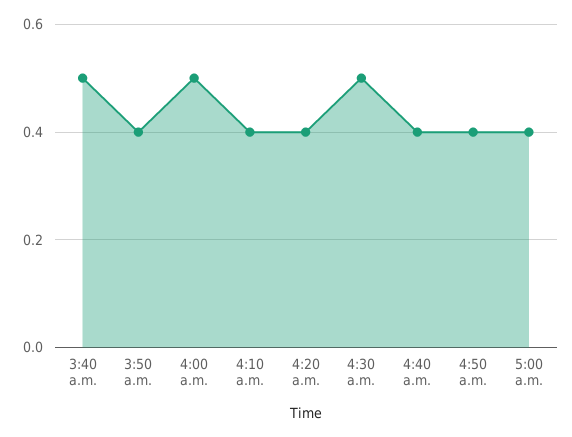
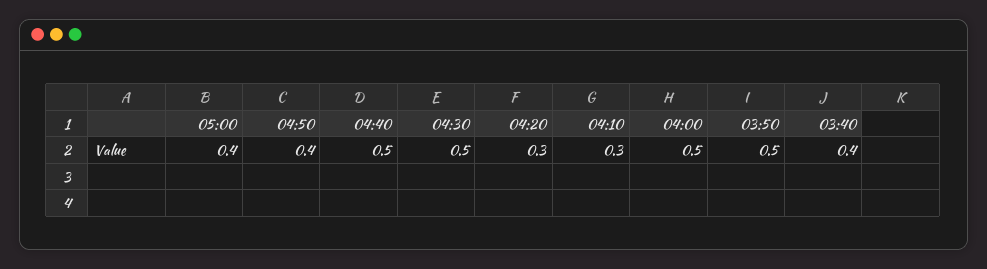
  {
-   "3:40 a.m.": 0.5,
+   "3:40 a.m.": 0.4,
-   "3:50 a.m.": 0.4,
+   "3:50 a.m.": 0.5,
    "4:00 a.m.": 0.5,
-   "4:10 a.m.": 0.4,
+   "4:10 a.m.": 0.3,
-   "4:20 a.m.": 0.4,
+   "4:20 a.m.": 0.3,
    "4:30 a.m.": 0.5,
-   "4:40 a.m.": 0.4,
+   "4:40 a.m.": 0.5,
    "4:50 a.m.": 0.4,
    "5:00 a.m.": 0.4
  }

